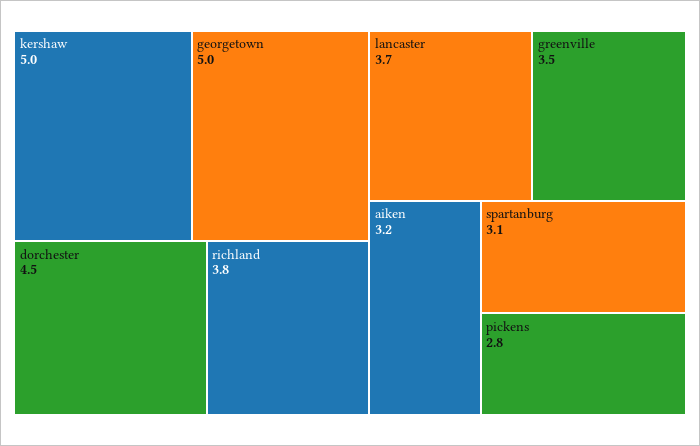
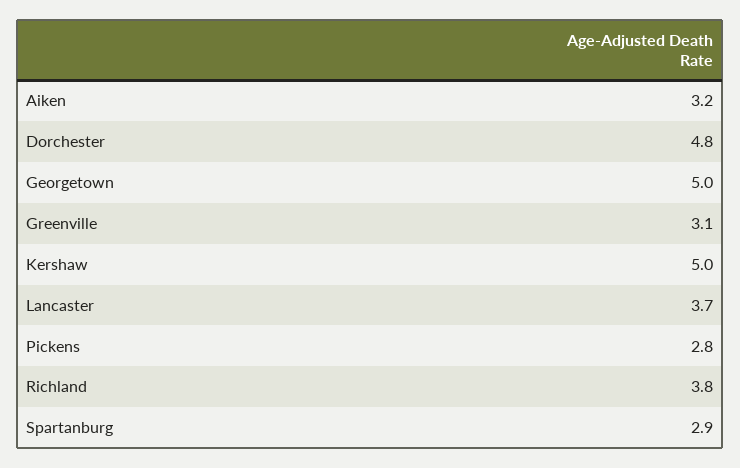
  {
    "kershaw": 5,
    "georgetown": 5,
-   "dorchester": 4.5,
+   "dorchester": 4.8,
    "richland": 3.8,
    "lancaster": 3.7,
-   "greenville": 3.5,
+   "greenville": 3.1,
    "aiken": 3.2,
-   "spartanburg": 3.1,
+   "spartanburg": 2.9,
    "pickens": 2.8
  }

